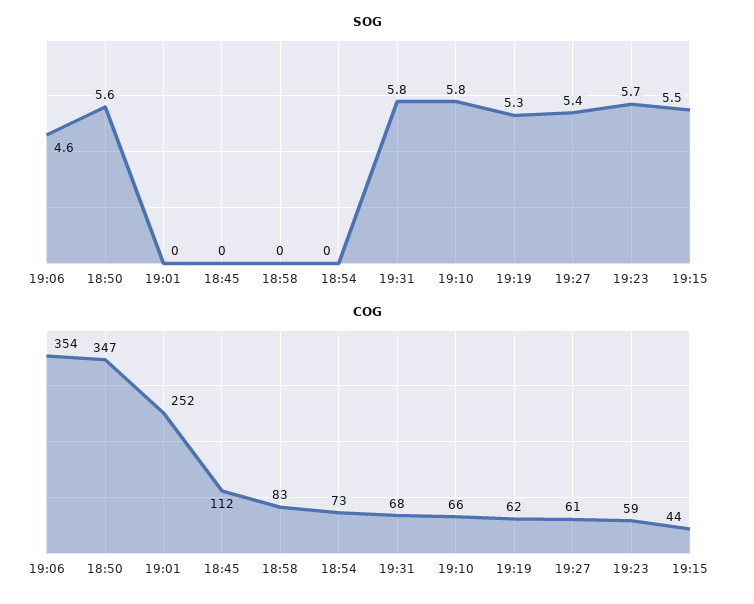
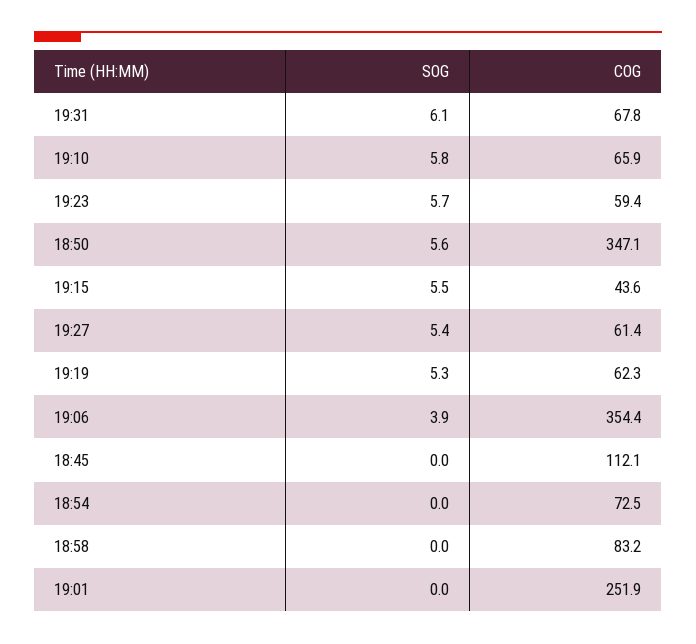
  {
    "SOG": {
-     "19:06": 4.6,
+     "19:06": 3.9,
      "18:50": 5.6,
      "19:01": 0,
      "18:45": 0,
      "18:58": 0,
      "18:54": 0,
-     "19:31": 5.8,
+     "19:31": 6.1,
      "19:10": 5.8,
      "19:19": 5.3,
      "19:27": 5.4,
      "19:23": 5.7,
      "19:15": 5.5
    },
    "COG": {
      "19:06": 354.4,
      "18:50": 347.1,
      "19:01": 251.9,
      "18:45": 112.1,
      "18:58": 83.2,
      "18:54": 72.5,
      "19:31": 67.8,
      "19:10": 65.9,
      "19:19": 62.3,
      "19:27": 61.4,
      "19:23": 59.4,
      "19:15": 43.6
    }
  }

